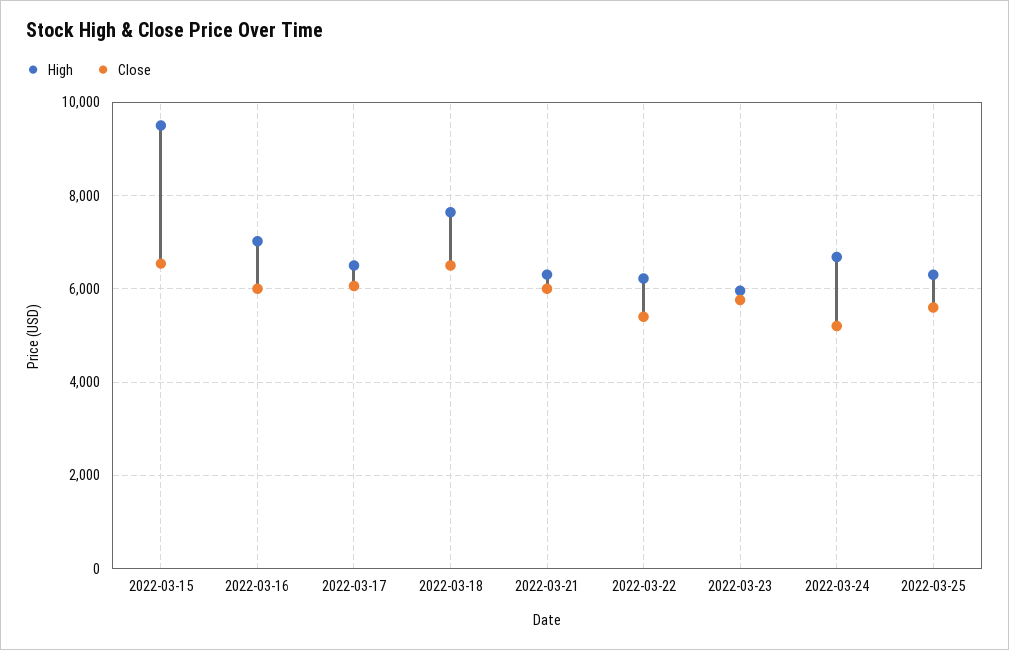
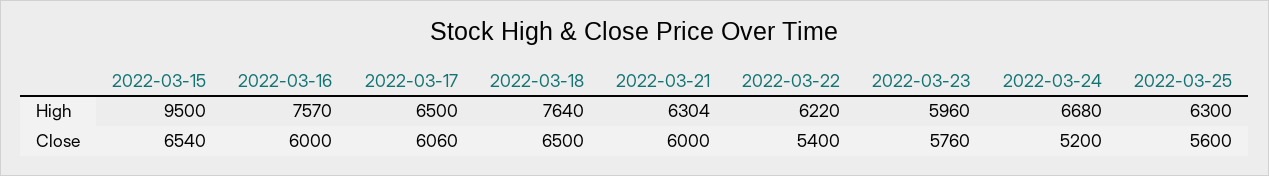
  {
    "High": {
      "2022-03-15": 9500,
-     "2022-03-16": 7000,
+     "2022-03-16": 7570,
      "2022-03-17": 6500,
      "2022-03-18": 7640,
      "2022-03-21": 6304,
      "2022-03-22": 6220,
      "2022-03-23": 5960,
      "2022-03-24": 6680,
      "2022-03-25": 6300
    },
    "Close": {
      "2022-03-15": 6540,
      "2022-03-16": 6000,
      "2022-03-17": 6060,
      "2022-03-18": 6500,
      "2022-03-21": 6000,
      "2022-03-22": 5400,
      "2022-03-23": 5760,
      "2022-03-24": 5200,
      "2022-03-25": 5600
    }
  }

